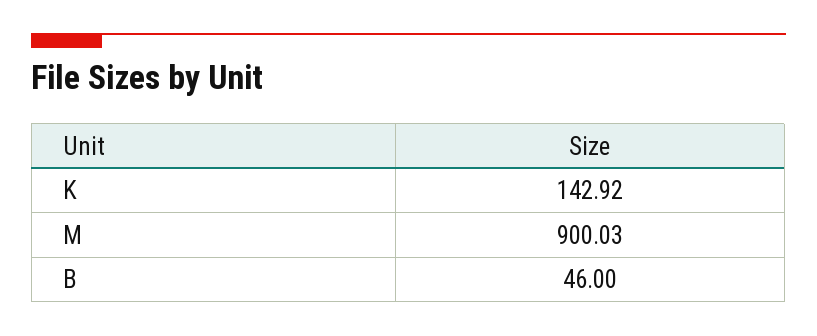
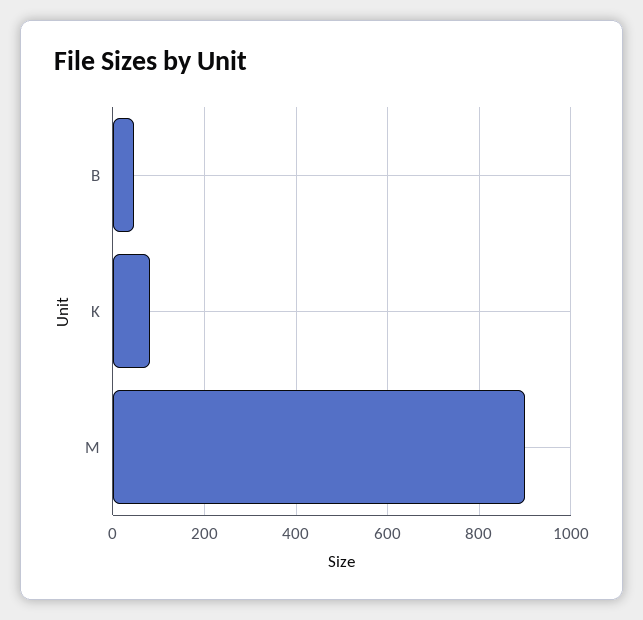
  {
-   "K": 142.92,
+   "K": 80,
    "M": 900.03,
    "B": 46
  }

